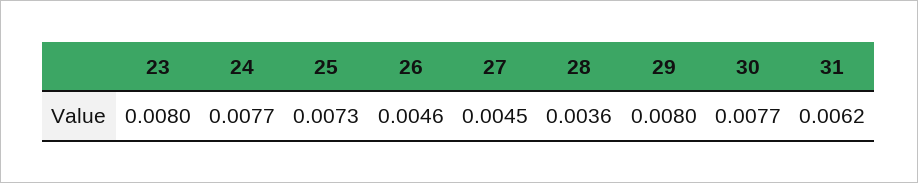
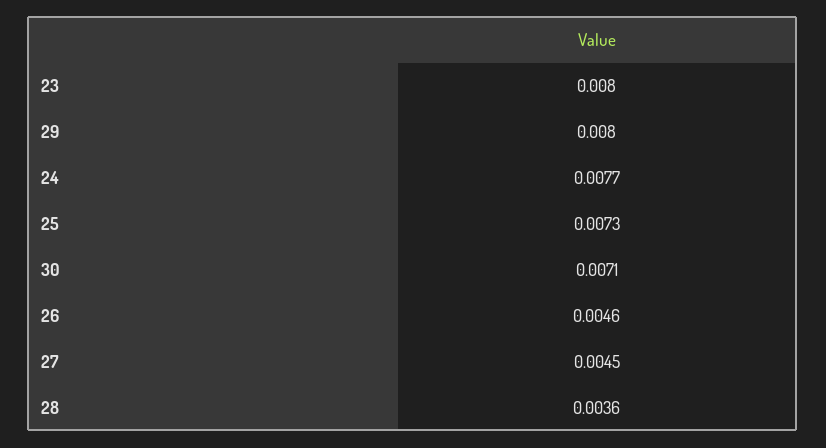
  {
    "23": 0.008,
    "24": 0.0077,
    "25": 0.0073,
    "26": 0.0046,
    "27": 0.0045,
    "28": 0.0036,
    "29": 0.008,
-   "30": 0.0077,
+   "30": 0.0071
-   "31": 0.0062
  }

